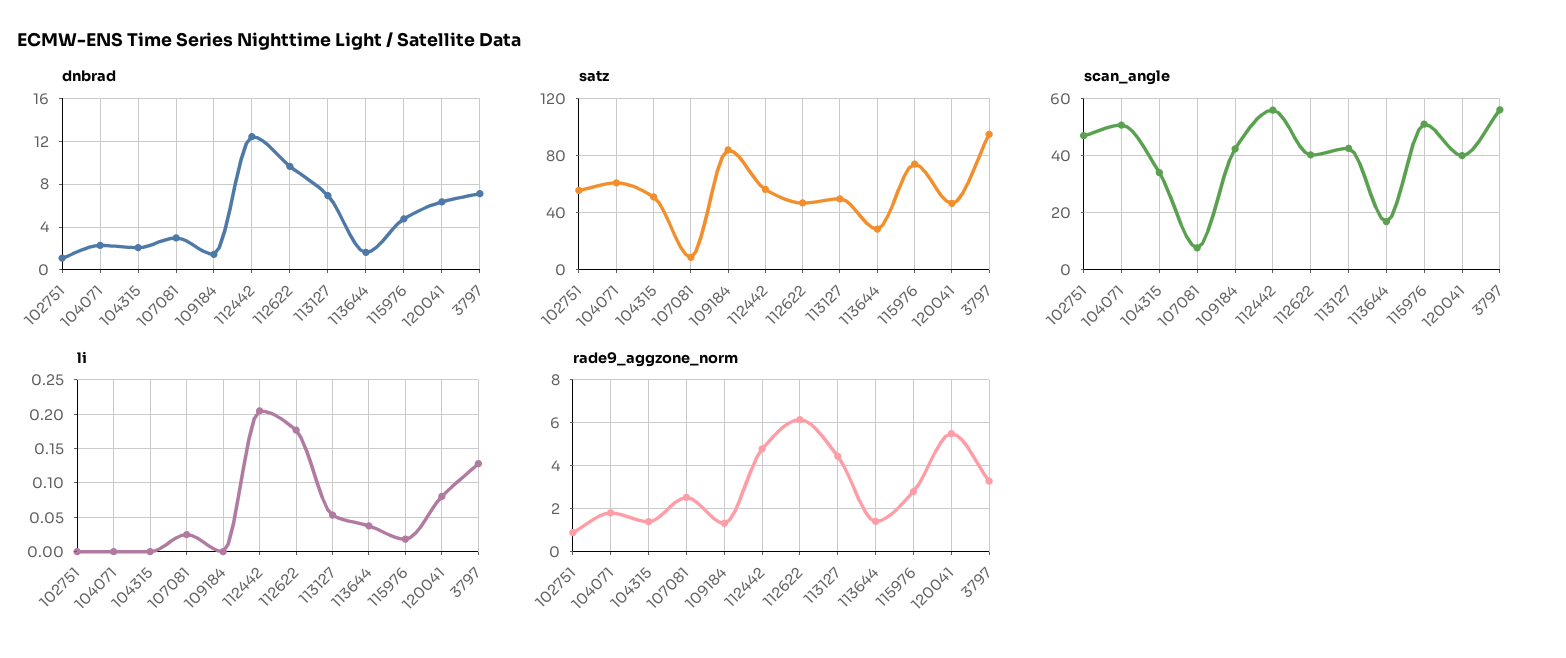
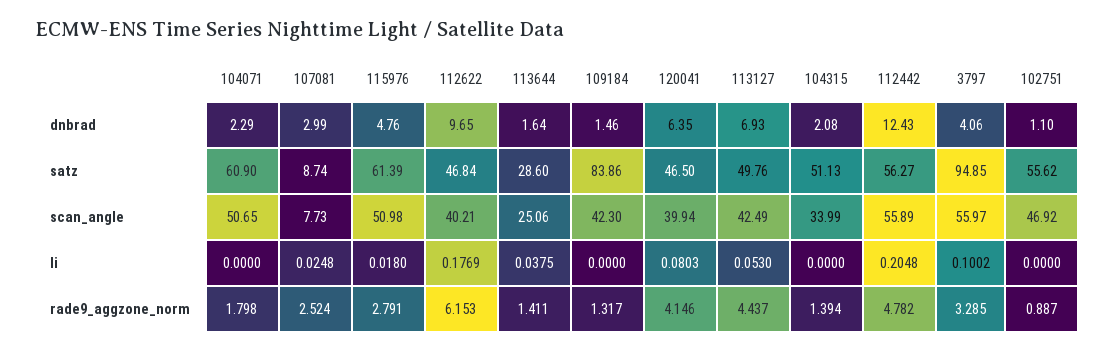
  {
    "dnbrad": {
      "102751": 1.1,
      "104071": 2.29,
      "104315": 2.08,
      "107081": 2.99,
      "109184": 1.46,
      "112442": 12.43,
      "112622": 9.65,
      "113127": 6.93,
      "113644": 1.64,
      "115976": 4.76,
      "120041": 6.35,
-     "3797": 7
+     "3797": 4.06
    },
    "satz": {
      "102751": 55.62,
      "104071": 60.9,
      "104315": 51.13,
      "107081": 8.74,
      "109184": 83.86,
      "112442": 56.27,
      "112622": 46.84,
      "113127": 49.76,
      "113644": 28.6,
-     "115976": 75,
+     "115976": 61.39,
      "120041": 46.5,
      "3797": 94.85
    },
    "scan_angle": {
      "102751": 46.92,
      "104071": 50.65,
      "104315": 33.99,
      "107081": 7.73,
      "109184": 42.3,
      "112442": 55.89,
      "112622": 40.21,
      "113127": 42.49,
-     "113644": 17.5,
+     "113644": 25.06,
      "115976": 50.98,
      "120041": 39.94,
      "3797": 55.97
    },
    "li": {
      "102751": 0,
      "104071": 0,
      "104315": 0,
      "107081": 0.0248,
      "109184": 0,
      "112442": 0.2048,
      "112622": 0.1769,
      "113127": 0.053,
      "113644": 0.0375,
      "115976": 0.018,
      "120041": 0.0803,
-     "3797": 0.13
+     "3797": 0.1002
    },
    "rade9_aggzone_norm": {
      "102751": 0.887,
      "104071": 1.798,
      "104315": 1.394,
      "107081": 2.524,
      "109184": 1.317,
      "112442": 4.782,
      "112622": 6.153,
      "113127": 4.437,
      "113644": 1.411,
      "115976": 2.791,
-     "120041": 5.5,
+     "120041": 4.146,
      "3797": 3.285
    }
  }

